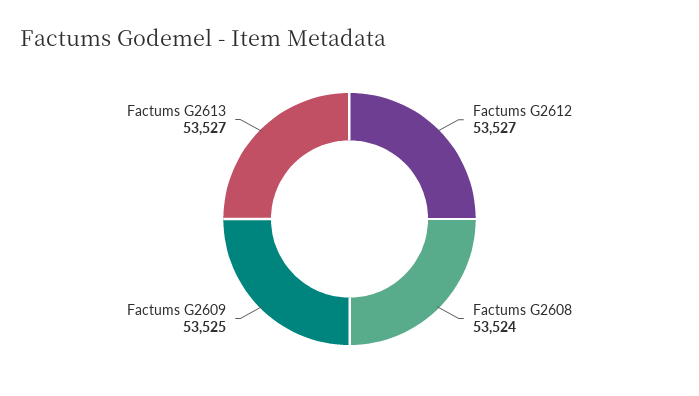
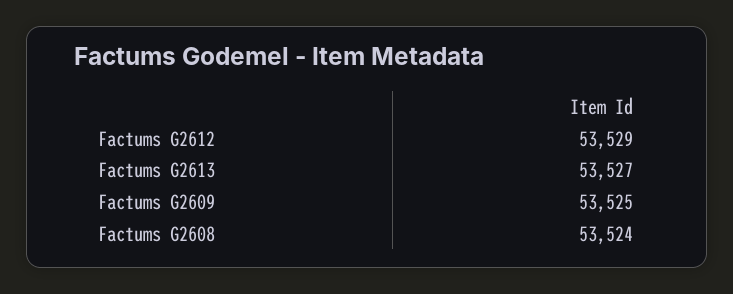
  {
-   "Factums G2612": 53527,
+   "Factums G2612": 53529,
    "Factums G2608": 53524,
    "Factums G2609": 53525,
    "Factums G2613": 53527
  }

